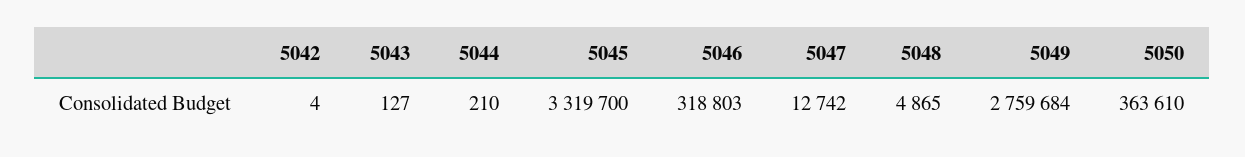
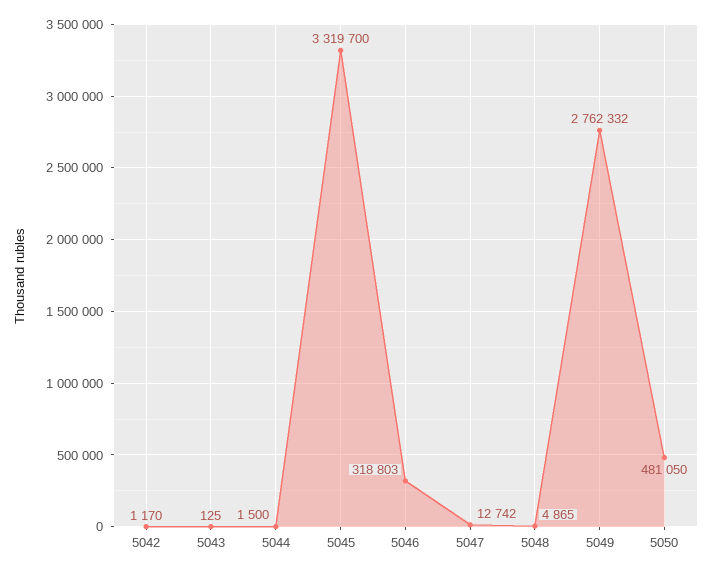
  {
-   "5042": 4,
+   "5042": 1170,
-   "5043": 127,
+   "5043": 125,
-   "5044": 210,
+   "5044": 1500,
    "5045": 3319700,
    "5046": 318803,
    "5047": 12742,
    "5048": 4865,
-   "5049": 2759684,
+   "5049": 2762332,
-   "5050": 363610
+   "5050": 481050
  }

